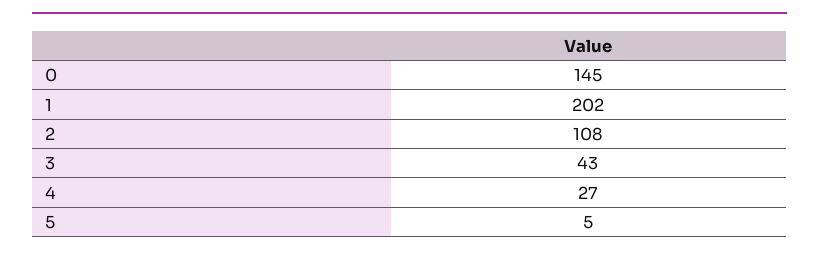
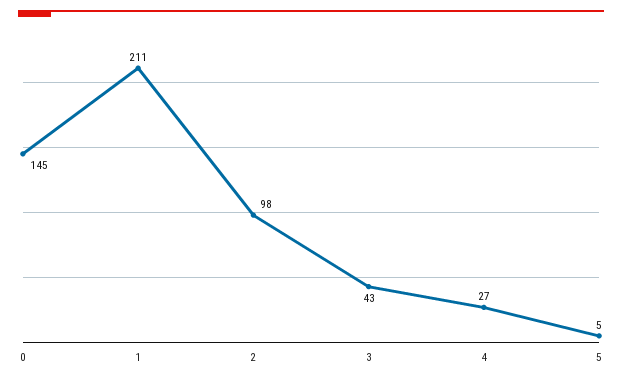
  {
    "0": 145,
-   "1": 202,
+   "1": 211,
-   "2": 108,
+   "2": 98,
    "3": 43,
    "4": 27,
    "5": 5
  }

